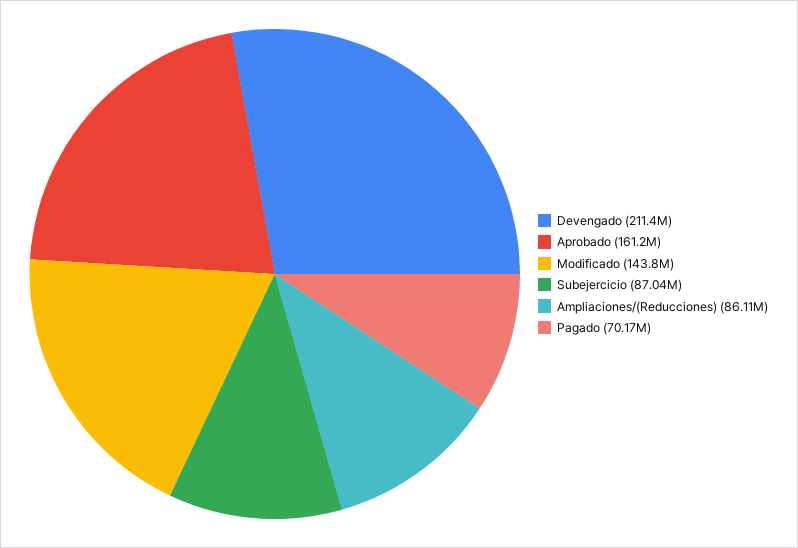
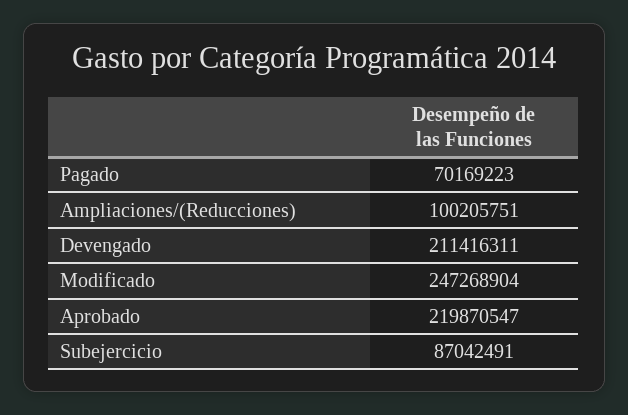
  {
    "Devengado": 211416311,
-   "Aprobado": 161200000,
+   "Aprobado": 219870547,
-   "Modificado": 143800000,
+   "Modificado": 247268904,
    "Subejercicio": 87042491,
-   "Ampliaciones/(Reducciones)": 86110000,
+   "Ampliaciones/(Reducciones)": 100205751,
    "Pagado": 70169223
  }

